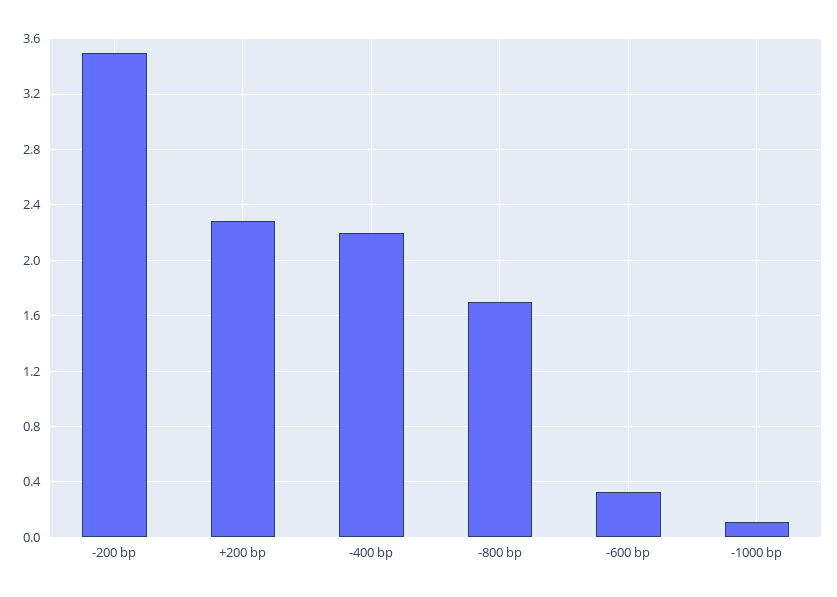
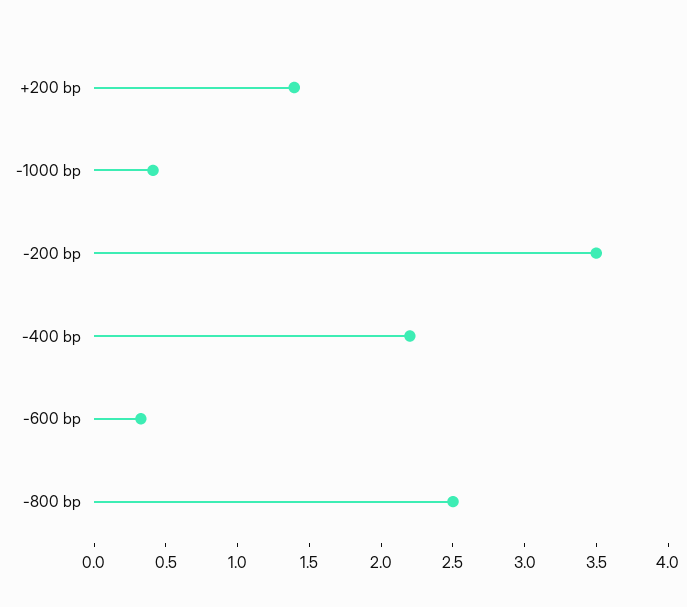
  {
    "-200 bp": 3.5,
-   "+200 bp": 2.3,
+   "+200 bp": 1.4,
    "-400 bp": 2.2,
-   "-800 bp": 1.7,
+   "-800 bp": 2.5,
    "-600 bp": 0.35,
-   "-1000 bp": 0.1
+   "-1000 bp": 0.4
  }

